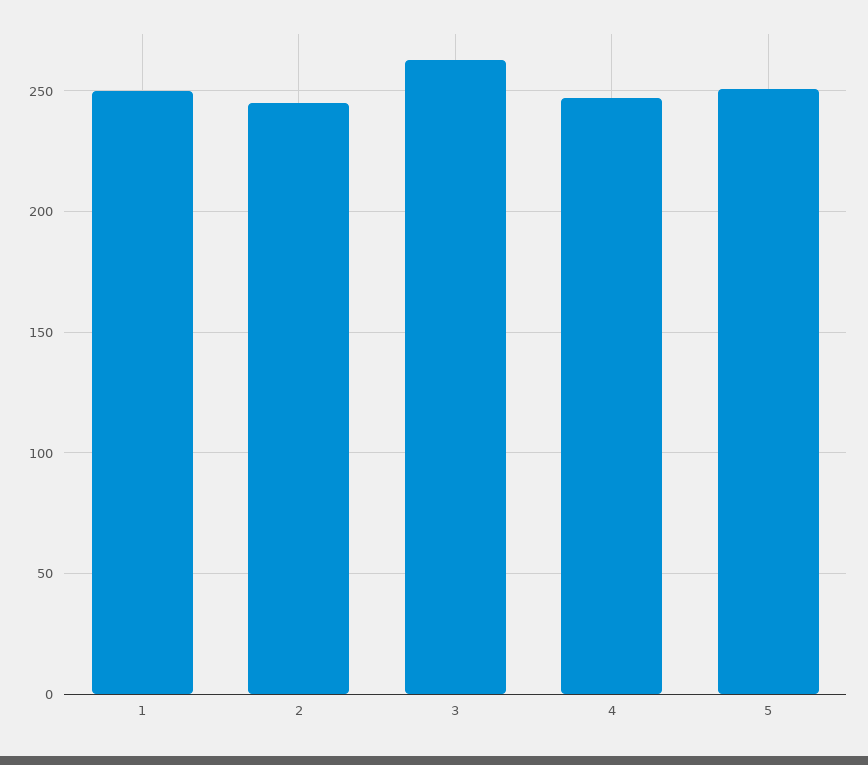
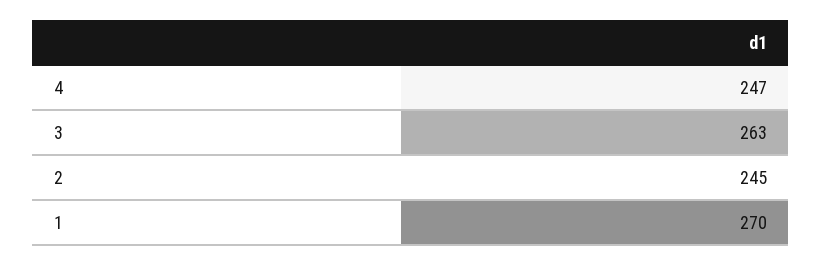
  {
-   "1": 250,
+   "1": 270,
    "2": 245,
    "3": 263,
-   "4": 247,
+   "4": 247
-   "5": 250
  }

